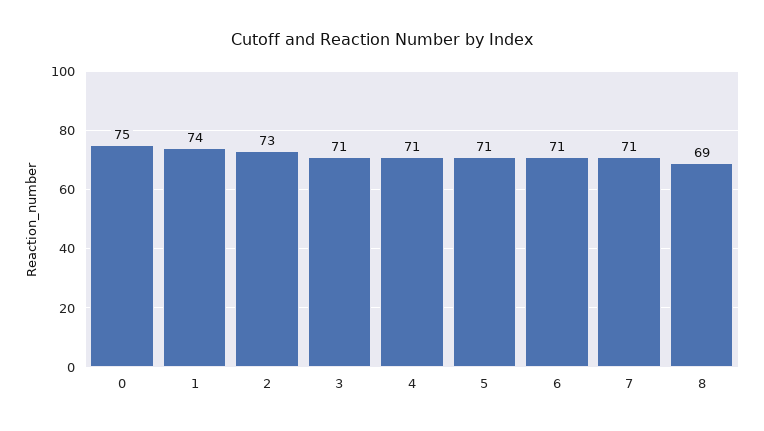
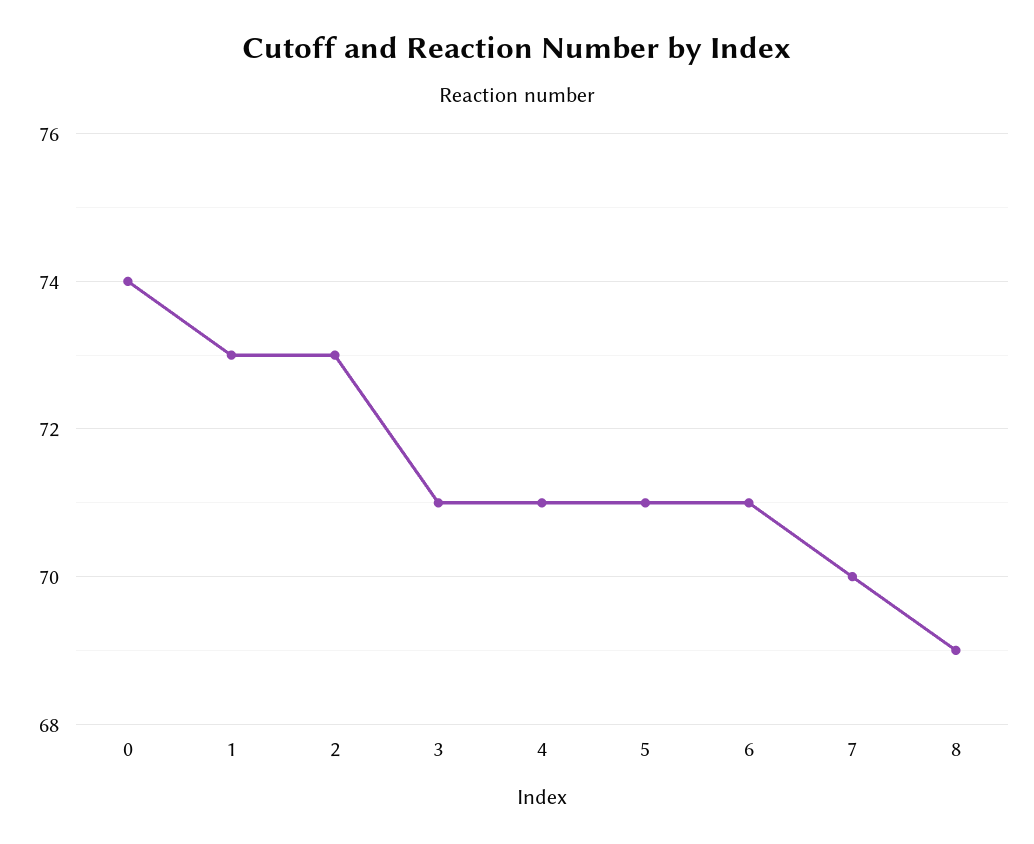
  {
-   "0": 75,
+   "0": 74,
-   "1": 74,
+   "1": 73,
    "2": 73,
    "3": 71,
    "4": 71,
    "5": 71,
    "6": 71,
-   "7": 71,
+   "7": 70,
    "8": 69
  }

